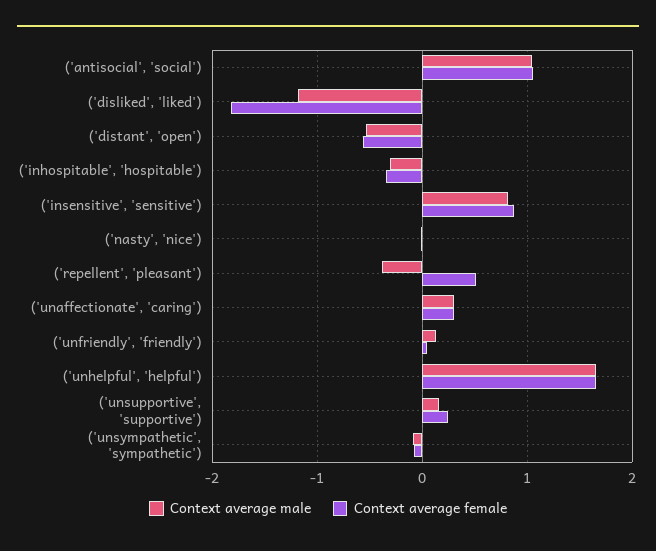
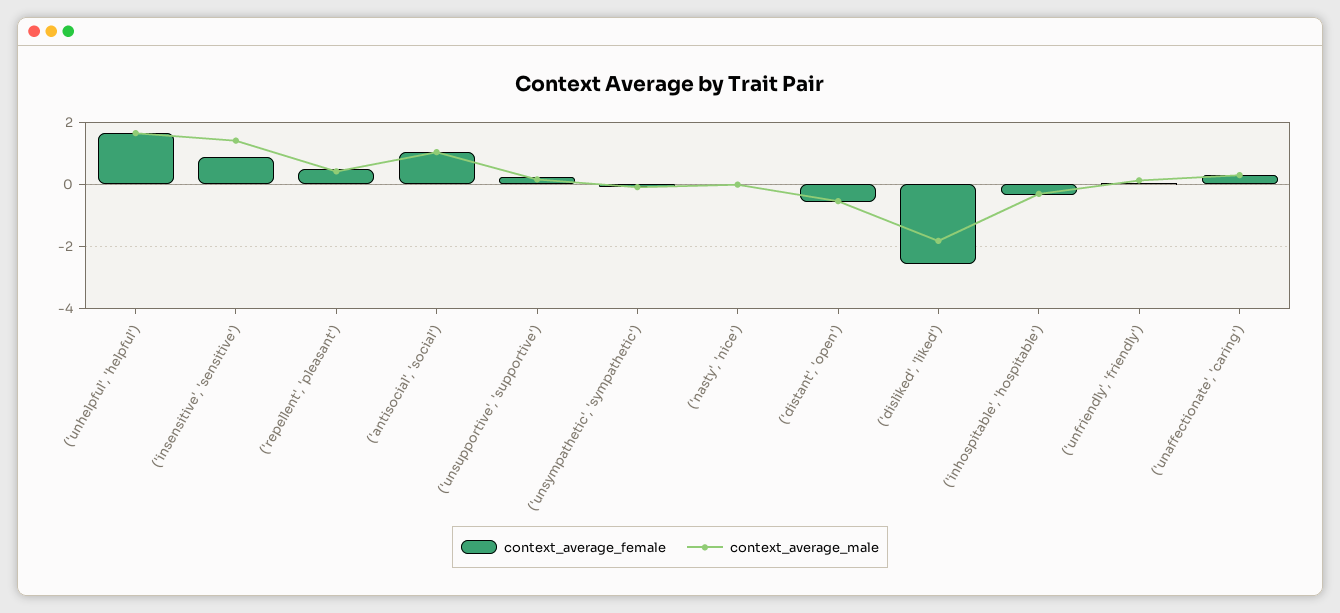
  {
    "Context average male": {
      "('antisocial', 'social')": 1,
-     "('disliked', 'liked')": -1.2,
+     "('disliked', 'liked')": -1.8,
      "('distant', 'open')": -0.5,
      "('inhospitable', 'hospitable')": -0.3,
-     "('insensitive', 'sensitive')": 0.8,
+     "('insensitive', 'sensitive')": 1.4,
      "('nasty', 'nice')": 0,
-     "('repellent', 'pleasant')": -0.4,
+     "('repellent', 'pleasant')": 0.4,
      "('unaffectionate', 'caring')": 0.3,
      "('unfriendly', 'friendly')": 0.1,
      "('unhelpful', 'helpful')": 1.7,
      "('unsupportive', 'supportive')": 0.2,
      "('unsympathetic', 'sympathetic')": -0.1
    },
    "Context average female": {
      "('antisocial', 'social')": 1.1,
-     "('disliked', 'liked')": -1.8,
+     "('disliked', 'liked')": -2.6,
      "('distant', 'open')": -0.6,
      "('inhospitable', 'hospitable')": -0.3,
      "('insensitive', 'sensitive')": 0.9,
      "('nasty', 'nice')": 0,
      "('repellent', 'pleasant')": 0.5,
      "('unaffectionate', 'caring')": 0.3,
      "('unfriendly', 'friendly')": 0,
      "('unhelpful', 'helpful')": 1.7,
      "('unsupportive', 'supportive')": 0.2,
      "('unsympathetic', 'sympathetic')": -0.1
    }
  }

